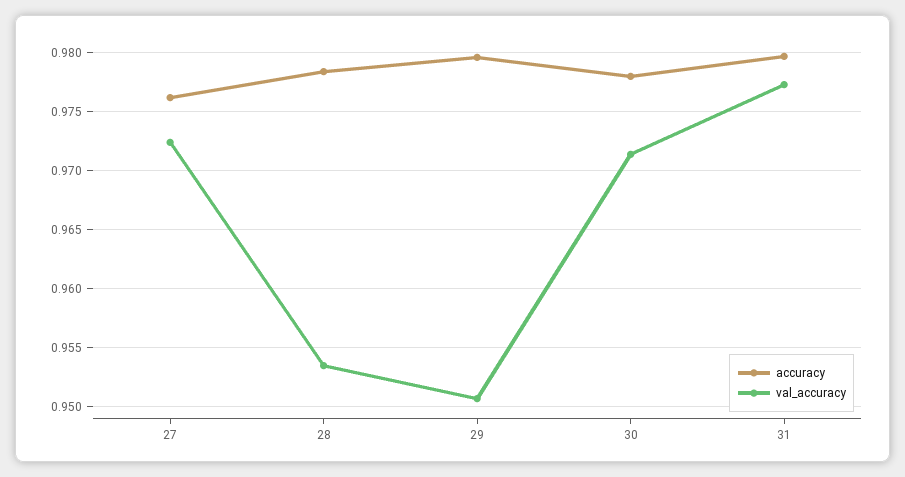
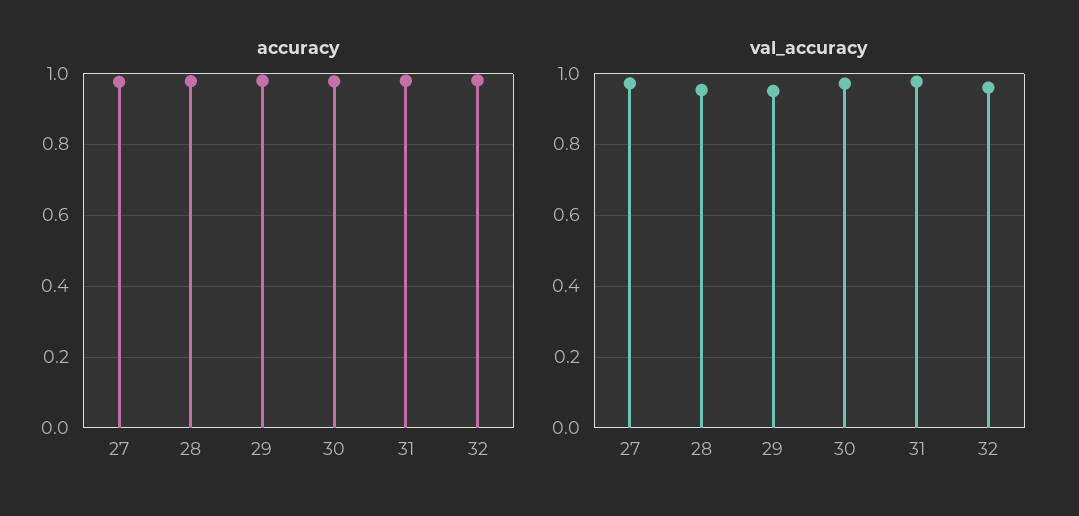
  {
    "accuracy": {
      "27": 0.976,
      "28": 0.978,
      "29": 0.98,
      "30": 0.978,
-     "31": 0.98
+     "31": 0.98,
+     "32": 0.98
    },
    "val_accuracy": {
      "27": 0.972,
      "28": 0.954,
      "29": 0.951,
      "30": 0.971,
-     "31": 0.977
+     "31": 0.977,
+     "32": 0.96
    }
  }

